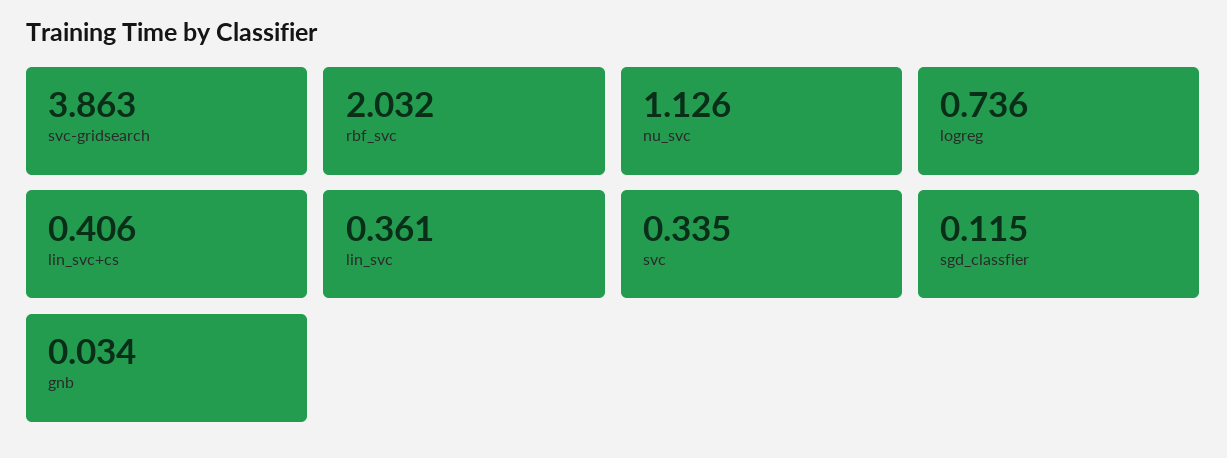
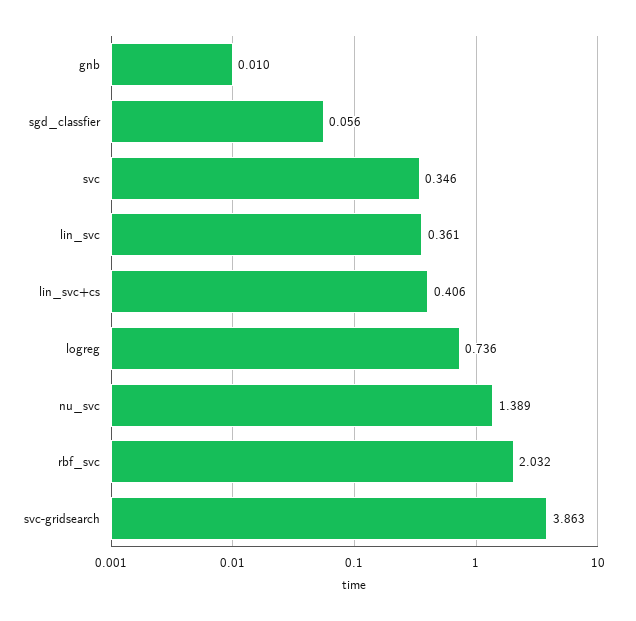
  {
    "svc-gridsearch": 3.863,
    "rbf_svc": 2.032,
-   "nu_svc": 1.126,
+   "nu_svc": 1.389,
    "logreg": 0.736,
    "lin_svc+cs": 0.406,
    "lin_svc": 0.361,
-   "svc": 0.335,
+   "svc": 0.346,
-   "sgd_classfier": 0.115,
+   "sgd_classfier": 0.056,
-   "gnb": 0.034
+   "gnb": 0.01
  }

